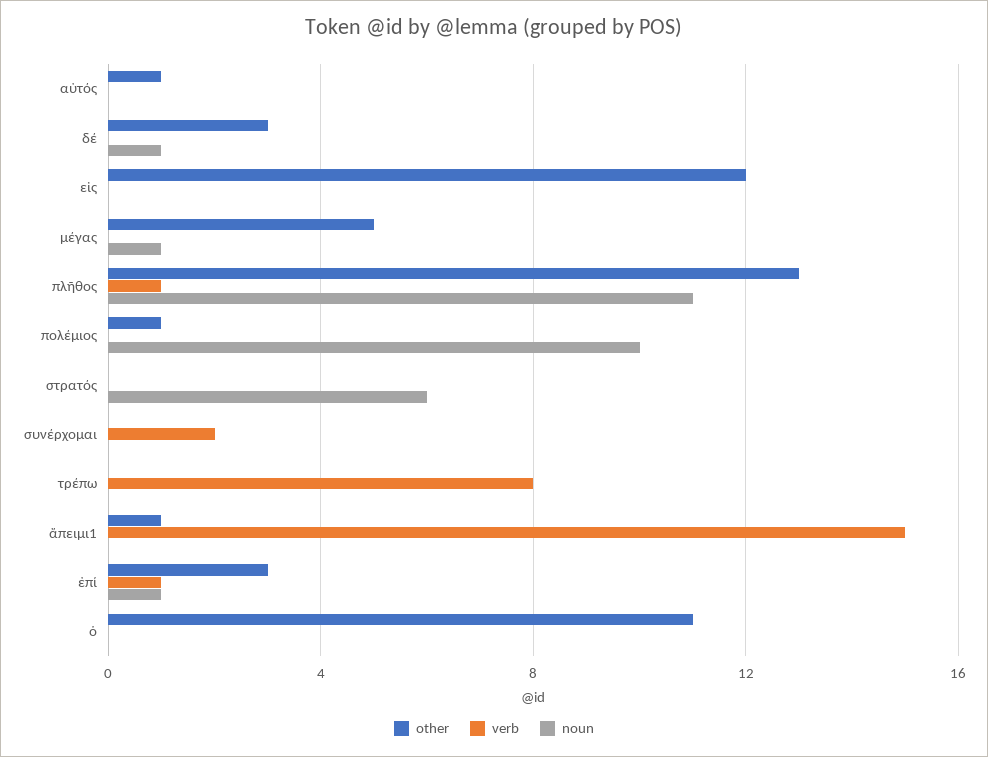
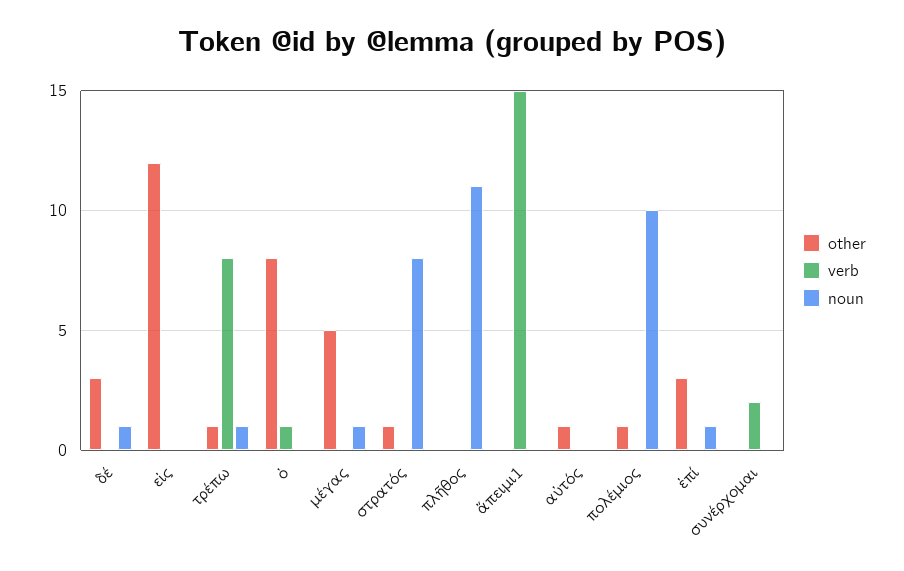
  {
    "other": {
      "αὐτός": 1,
      "δέ": 3,
      "εἰς": 12,
      "μέγας": 5,
-     "πλῆθος": 13,
+     "πλῆθος": 0,
      "πολέμιος": 1,
-     "στρατός": 0,
+     "στρατός": 1,
      "συνέρχομαι": 0,
-     "τρέπω": 0,
+     "τρέπω": 1,
-     "ἄπειμι1": 1,
+     "ἄπειμι1": 0,
      "ἐπί": 3,
-     "ὁ": 11
+     "ὁ": 8
    },
    "verb": {
      "αὐτός": 0,
      "δέ": 0,
      "εἰς": 0,
      "μέγας": 0,
-     "πλῆθος": 1,
+     "πλῆθος": 0,
      "πολέμιος": 0,
      "στρατός": 0,
      "συνέρχομαι": 2,
      "τρέπω": 8,
      "ἄπειμι1": 15,
-     "ἐπί": 1,
+     "ἐπί": 0,
-     "ὁ": 0
+     "ὁ": 1
    },
    "noun": {
      "αὐτός": 0,
      "δέ": 1,
      "εἰς": 0,
      "μέγας": 1,
      "πλῆθος": 11,
      "πολέμιος": 10,
-     "στρατός": 6,
+     "στρατός": 8,
      "συνέρχομαι": 0,
-     "τρέπω": 0,
+     "τρέπω": 1,
      "ἄπειμι1": 0,
      "ἐπί": 1,
      "ὁ": 0
    }
  }

